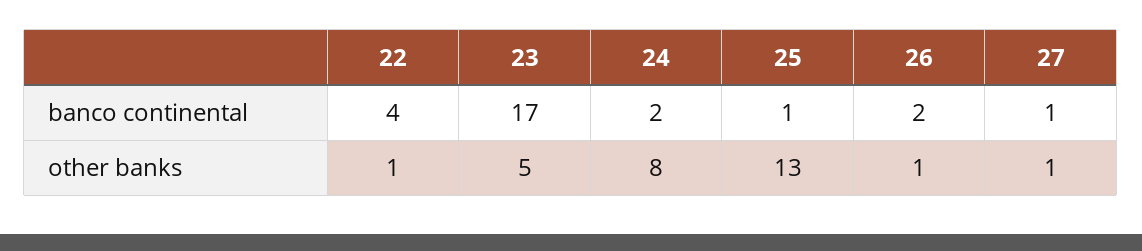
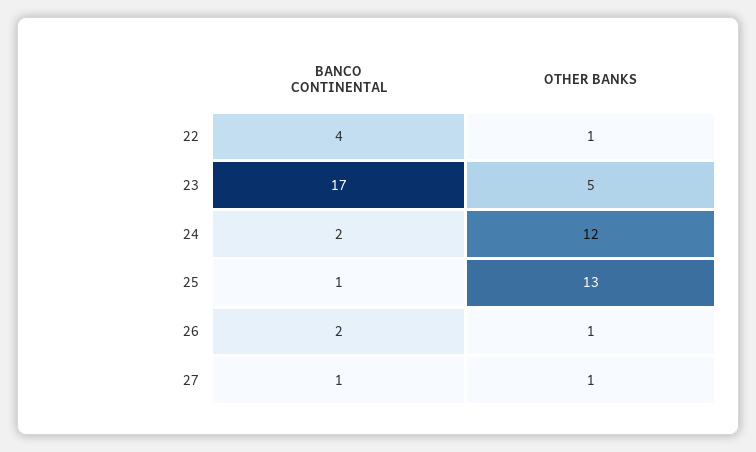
  {
    "22": {
      "banco continental": 4,
      "other banks": 1
    },
    "23": {
      "banco continental": 17,
      "other banks": 5
    },
    "24": {
      "banco continental": 2,
-     "other banks": 8
+     "other banks": 12
    },
    "25": {
      "banco continental": 1,
      "other banks": 13
    },
    "26": {
      "banco continental": 2,
      "other banks": 1
    },
    "27": {
      "banco continental": 1,
      "other banks": 1
    }
  }

